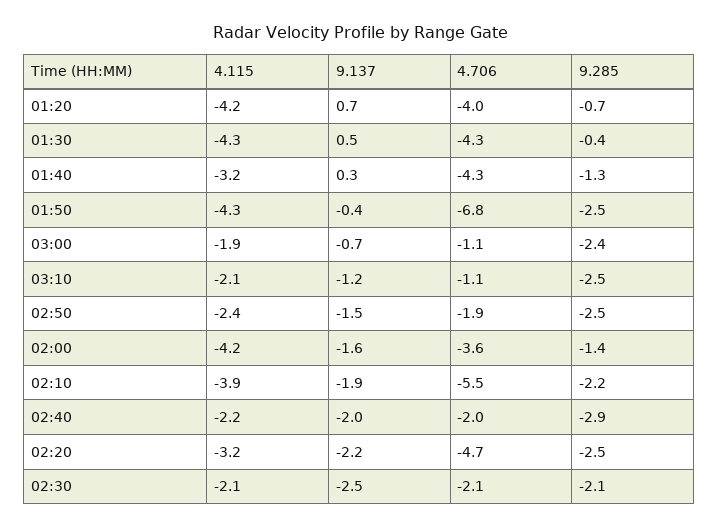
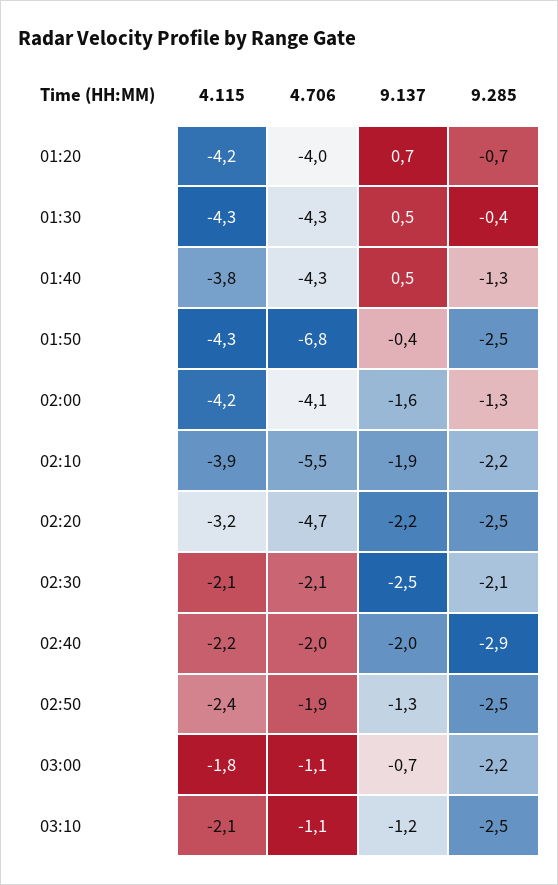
  {
    "4.115": {
      "01:20": -4.2,
      "01:30": -4.3,
-     "01:40": -3.2,
+     "01:40": -3.8,
      "01:50": -4.3,
-     "03:00": -1.9,
+     "03:00": -1.8,
      "03:10": -2.1,
      "02:50": -2.4,
      "02:00": -4.2,
      "02:10": -3.9,
      "02:40": -2.2,
      "02:20": -3.2,
      "02:30": -2.1
    },
    "9.137": {
      "01:20": 0.7,
      "01:30": 0.5,
-     "01:40": 0.3,
+     "01:40": 0.5,
      "01:50": -0.4,
      "03:00": -0.7,
      "03:10": -1.2,
-     "02:50": -1.5,
+     "02:50": -1.3,
      "02:00": -1.6,
      "02:10": -1.9,
      "02:40": -2,
      "02:20": -2.2,
      "02:30": -2.5
    },
    "4.706": {
      "01:20": -4,
      "01:30": -4.3,
      "01:40": -4.3,
      "01:50": -6.8,
      "03:00": -1.1,
      "03:10": -1.1,
      "02:50": -1.9,
-     "02:00": -3.6,
+     "02:00": -4.1,
      "02:10": -5.5,
      "02:40": -2,
      "02:20": -4.7,
      "02:30": -2.1
    },
    "9.285": {
      "01:20": -0.7,
      "01:30": -0.4,
      "01:40": -1.3,
      "01:50": -2.5,
-     "03:00": -2.4,
+     "03:00": -2.2,
      "03:10": -2.5,
      "02:50": -2.5,
-     "02:00": -1.4,
+     "02:00": -1.3,
      "02:10": -2.2,
      "02:40": -2.9,
      "02:20": -2.5,
      "02:30": -2.1
    }
  }

